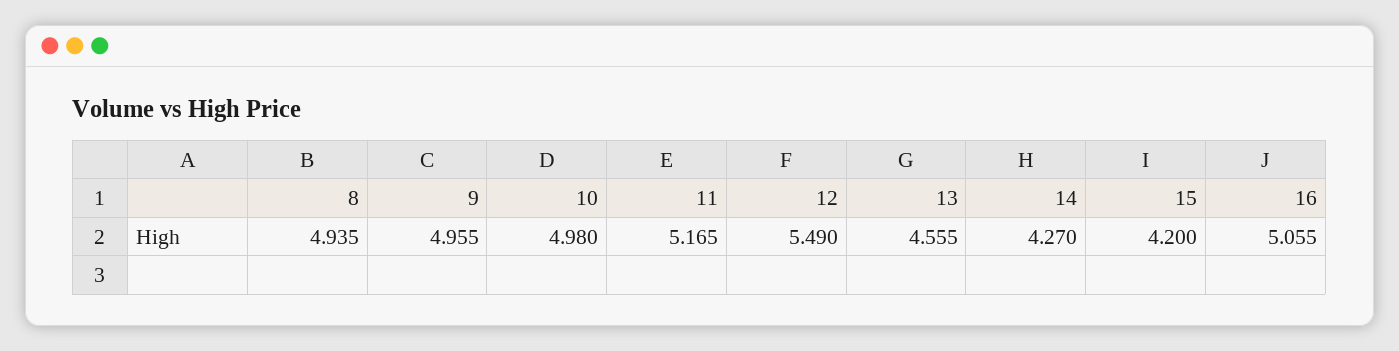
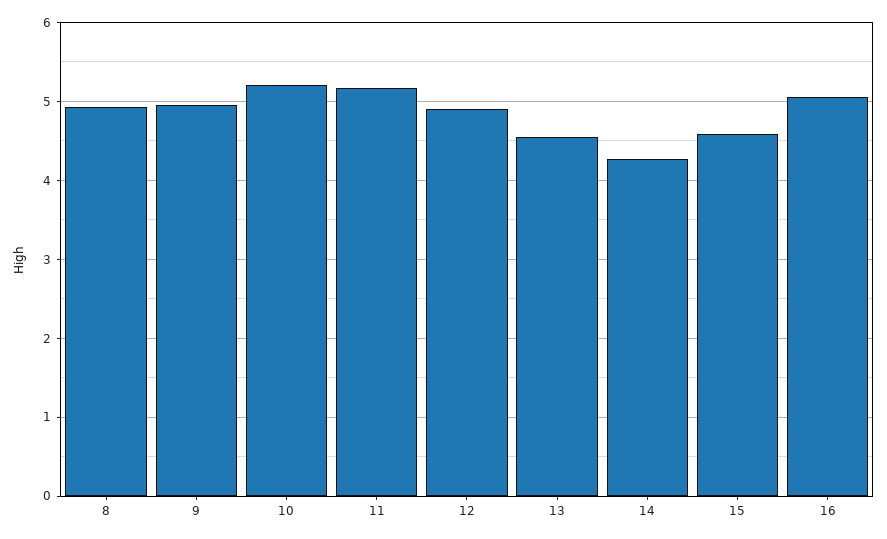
  {
    "8": 4.935,
    "9": 4.955,
-   "10": 4.98,
+   "10": 5.2,
    "11": 5.165,
-   "12": 5.49,
+   "12": 4.9,
    "13": 4.555,
    "14": 4.27,
-   "15": 4.2,
+   "15": 4.6,
    "16": 5.055
  }

